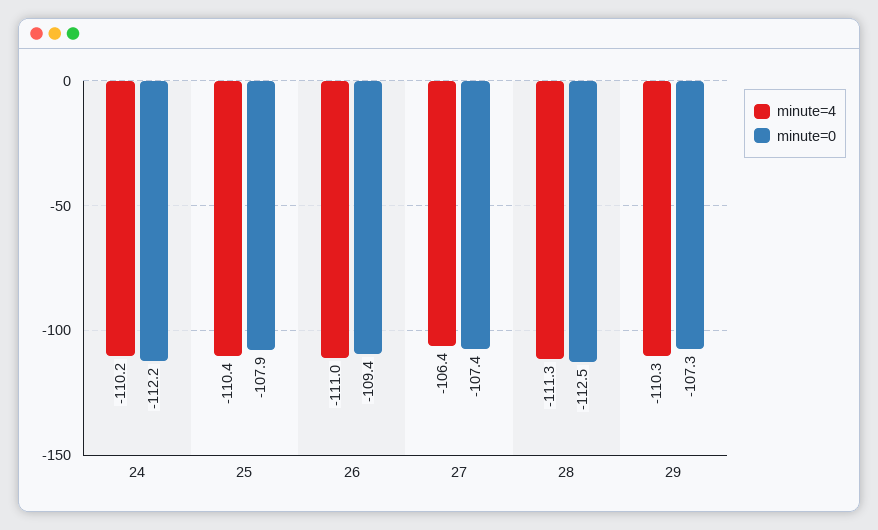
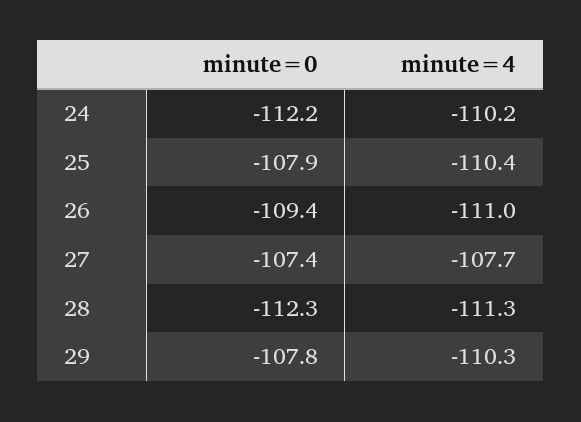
  {
    "minute=4": {
      "24": -110.2,
      "25": -110.4,
      "26": -111,
-     "27": -106.4,
+     "27": -107.7,
      "28": -111.3,
      "29": -110.3
    },
    "minute=0": {
      "24": -112.2,
      "25": -107.9,
      "26": -109.4,
      "27": -107.4,
-     "28": -112.5,
+     "28": -112.3,
-     "29": -107.3
+     "29": -107.8
    }
  }

